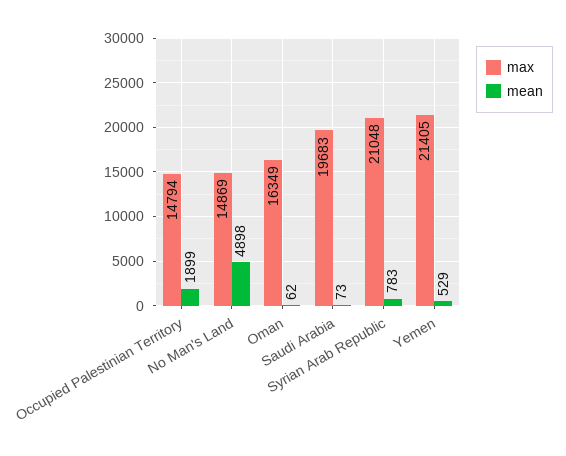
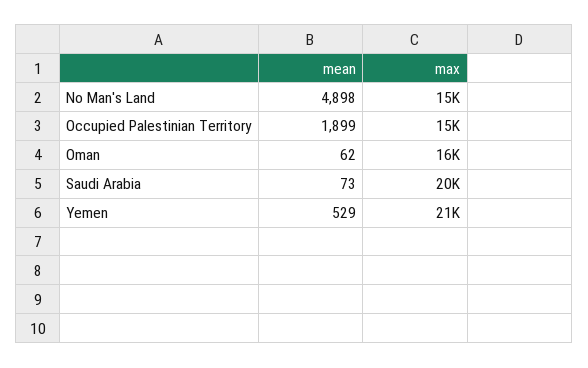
  {
    "max": {
      "Occupied Palestinian Territory": 14794,
      "No Man's Land": 14869,
      "Oman": 16349,
      "Saudi Arabia": 19683,
-     "Syrian Arab Republic": 21048,
      "Yemen": 21405
    },
    "mean": {
      "Occupied Palestinian Territory": 1899,
      "No Man's Land": 4898,
      "Oman": 62,
      "Saudi Arabia": 73,
-     "Syrian Arab Republic": 783,
      "Yemen": 529
    }
  }

